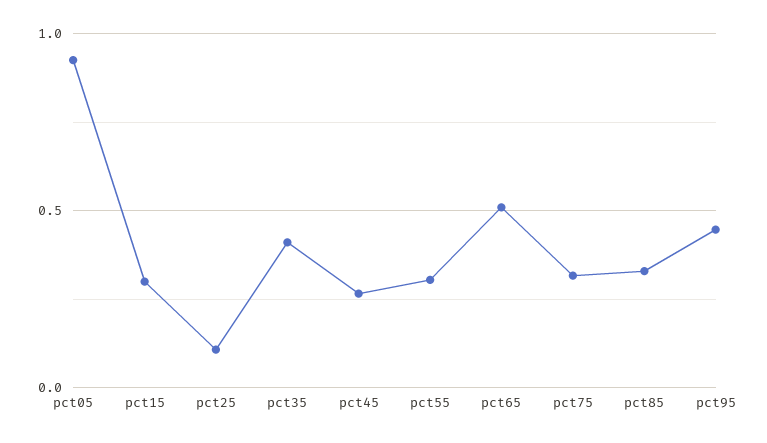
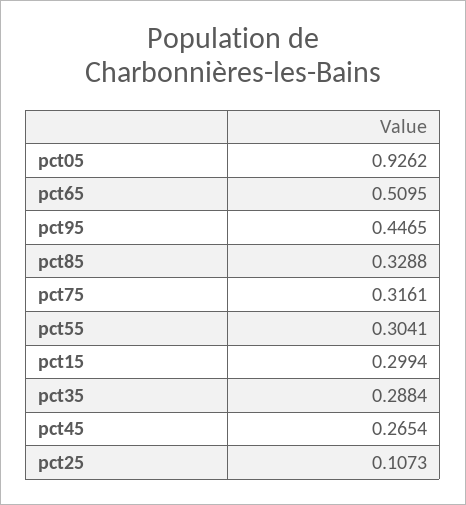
  {
    "pct05": 0.9262,
    "pct15": 0.2994,
    "pct25": 0.1073,
-   "pct35": 0.4,
+   "pct35": 0.2884,
    "pct45": 0.2654,
    "pct55": 0.3041,
    "pct65": 0.5095,
    "pct75": 0.3161,
    "pct85": 0.3288,
    "pct95": 0.4465
  }

